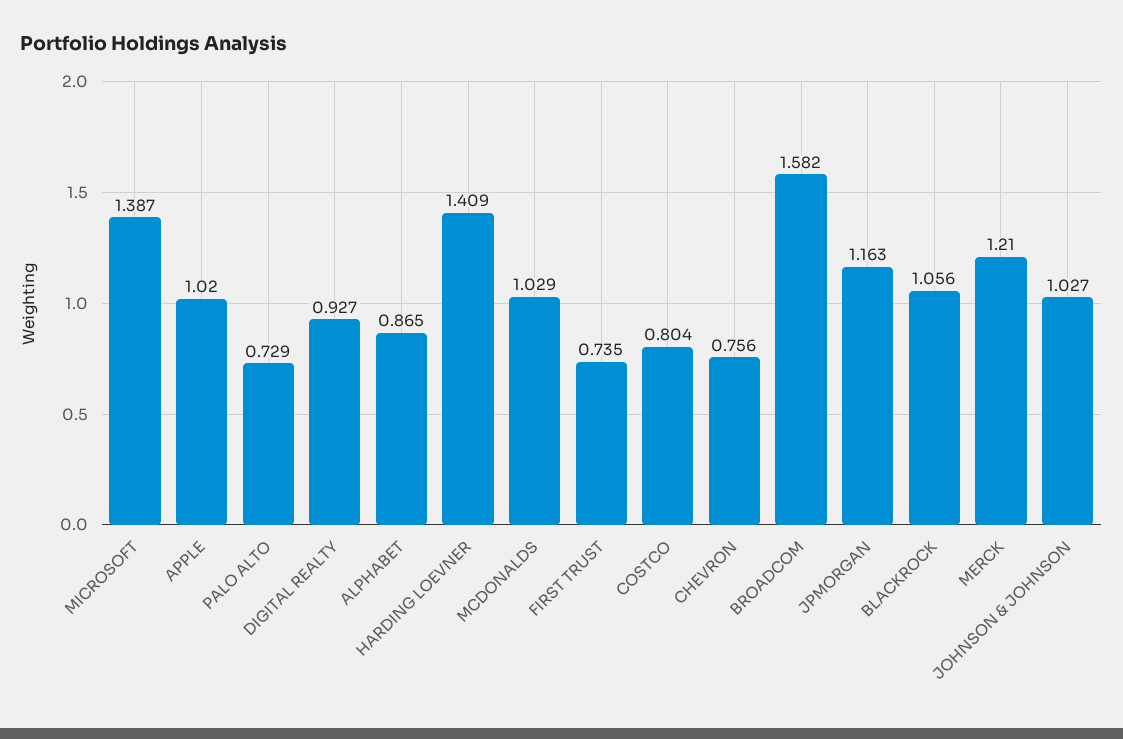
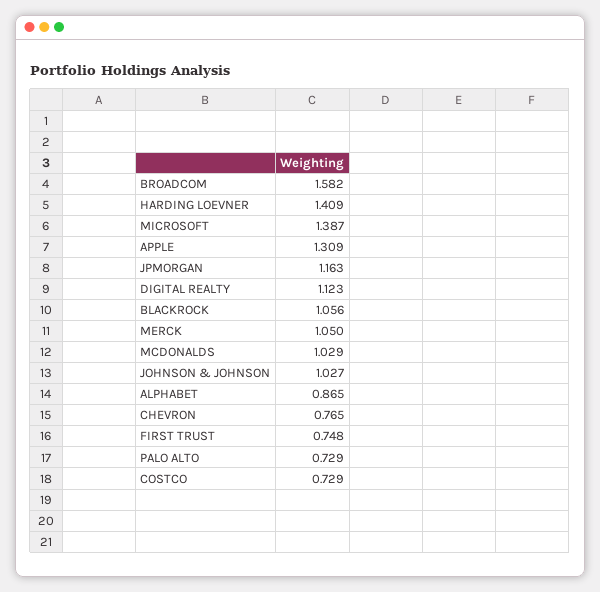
  {
    "MICROSOFT": 1.387,
-   "APPLE": 1.02,
+   "APPLE": 1.309,
    "PALO ALTO": 0.729,
-   "DIGITAL REALTY": 0.927,
+   "DIGITAL REALTY": 1.123,
    "ALPHABET": 0.865,
    "HARDING LOEVNER": 1.409,
    "MCDONALDS": 1.029,
-   "FIRST TRUST": 0.735,
+   "FIRST TRUST": 0.748,
-   "COSTCO": 0.804,
+   "COSTCO": 0.729,
-   "CHEVRON": 0.756,
+   "CHEVRON": 0.765,
    "BROADCOM": 1.582,
    "JPMORGAN": 1.163,
    "BLACKROCK": 1.056,
-   "MERCK": 1.21,
+   "MERCK": 1.05,
    "JOHNSON & JOHNSON": 1.027
  }

